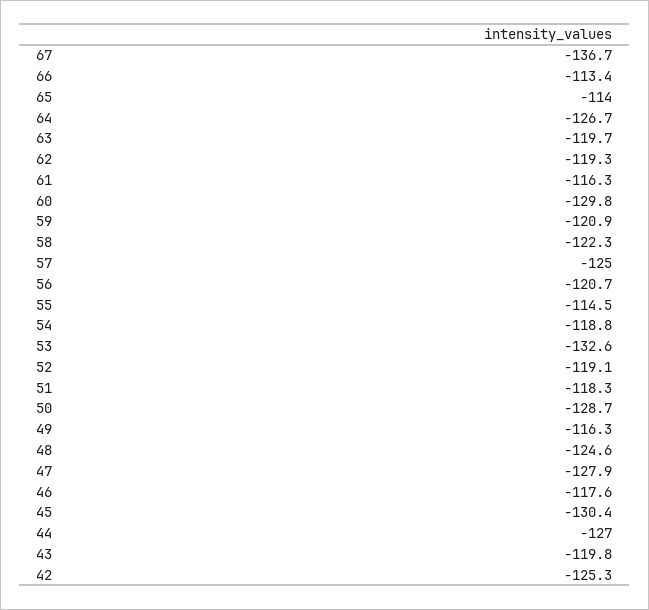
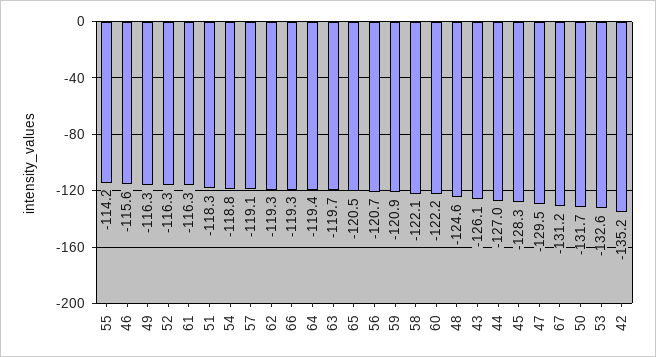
  {
-   "67": -136.7,
+   "67": -131.2,
-   "66": -113.4,
+   "66": -119.3,
-   "65": -114,
+   "65": -120.5,
-   "64": -126.7,
+   "64": -119.4,
    "63": -119.7,
    "62": -119.3,
    "61": -116.3,
-   "60": -129.8,
+   "60": -122.2,
    "59": -120.9,
-   "58": -122.3,
+   "58": -122.1,
-   "57": -125,
+   "57": -119.1,
    "56": -120.7,
-   "55": -114.5,
+   "55": -114.2,
    "54": -118.8,
    "53": -132.6,
-   "52": -119.1,
+   "52": -116.3,
    "51": -118.3,
-   "50": -128.7,
+   "50": -131.7,
    "49": -116.3,
    "48": -124.6,
-   "47": -127.9,
+   "47": -129.5,
-   "46": -117.6,
+   "46": -115.6,
-   "45": -130.4,
+   "45": -128.3,
    "44": -127,
-   "43": -119.8,
+   "43": -126.1,
-   "42": -125.3
+   "42": -135.2
  }

